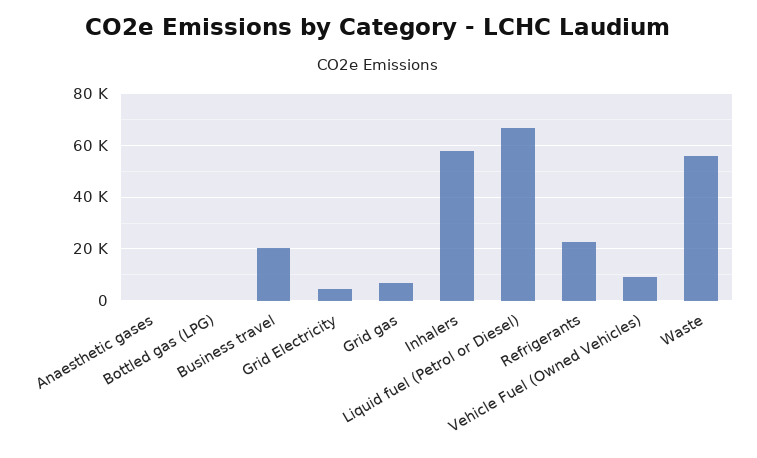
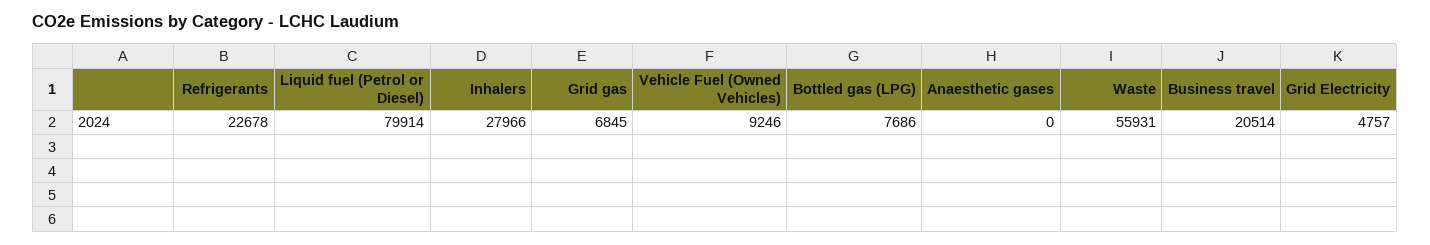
  {
    "Anaesthetic gases": 0,
-   "Bottled gas (LPG)": 0,
+   "Bottled gas (LPG)": 7686,
    "Business travel": 20514,
    "Grid Electricity": 4757,
    "Grid gas": 6845,
-   "Inhalers": 57500,
+   "Inhalers": 27966,
-   "Liquid fuel (Petrol or Diesel)": 67500,
+   "Liquid fuel (Petrol or Diesel)": 79914,
    "Refrigerants": 22678,
    "Vehicle Fuel (Owned Vehicles)": 9246,
    "Waste": 55931
  }

